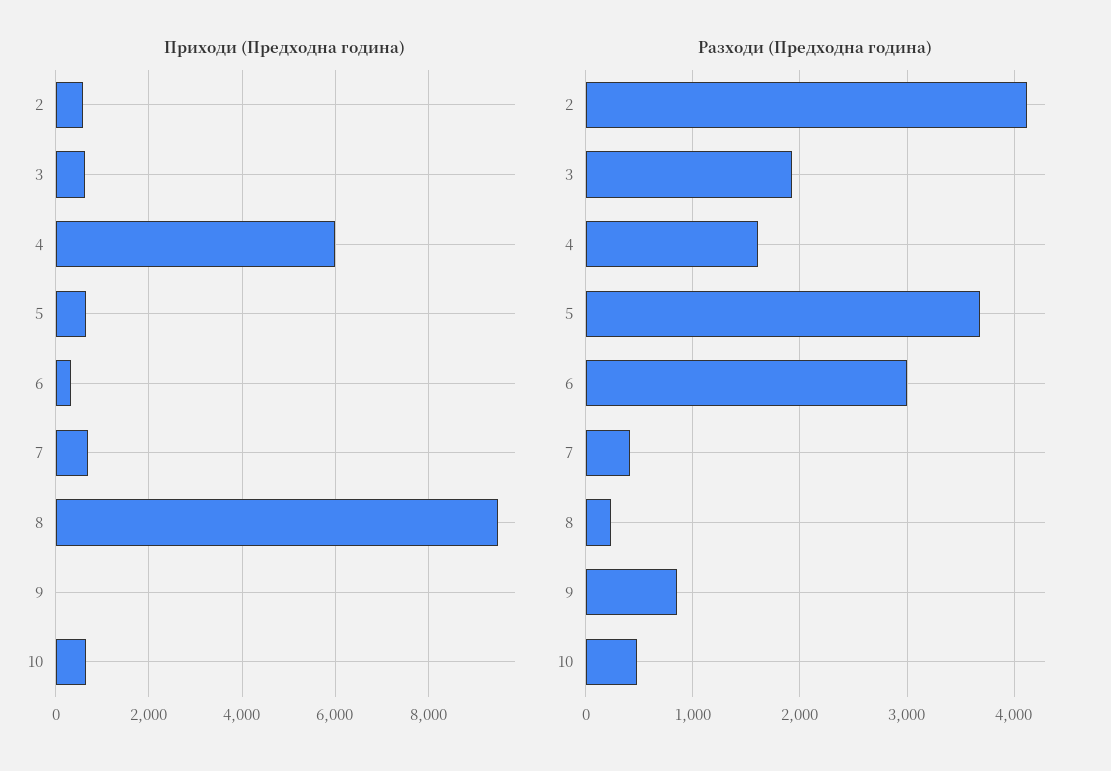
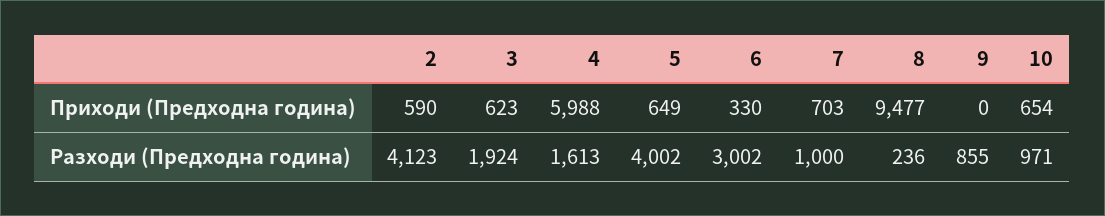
  {
    "Приходи (Предходна година)": {
      "2": 590,
      "3": 623,
      "4": 5988,
      "5": 649,
      "6": 330,
      "7": 703,
      "8": 9477,
      "9": 0,
      "10": 654
    },
    "Разходи (Предходна година)": {
      "2": 4123,
      "3": 1924,
      "4": 1613,
-     "5": 3700,
+     "5": 4002,
      "6": 3002,
-     "7": 400,
+     "7": 1000,
      "8": 236,
      "9": 855,
-     "10": 500
+     "10": 971
    }
  }

